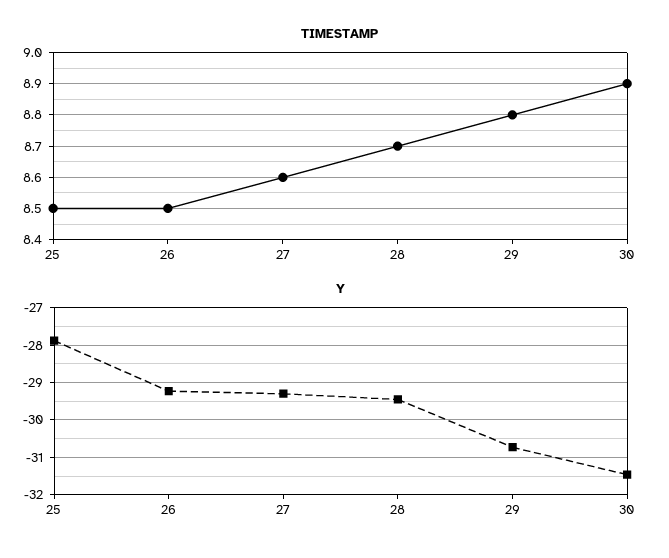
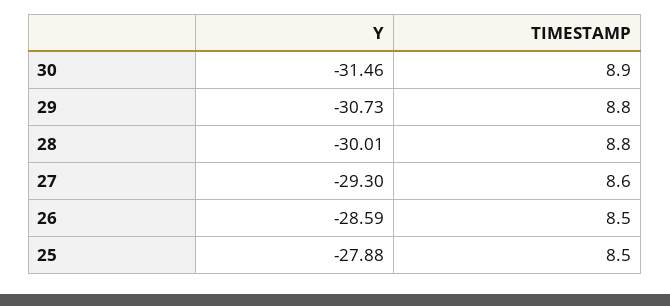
  {
    "TIMESTAMP": {
      "25": 8.5,
      "26": 8.5,
      "27": 8.6,
-     "28": 8.7,
+     "28": 8.8,
      "29": 8.8,
      "30": 8.9
    },
    "Y": {
      "25": -27.88,
-     "26": -29.2,
+     "26": -28.59,
      "27": -29.3,
-     "28": -29.4,
+     "28": -30.01,
      "29": -30.73,
      "30": -31.46
    }
  }

